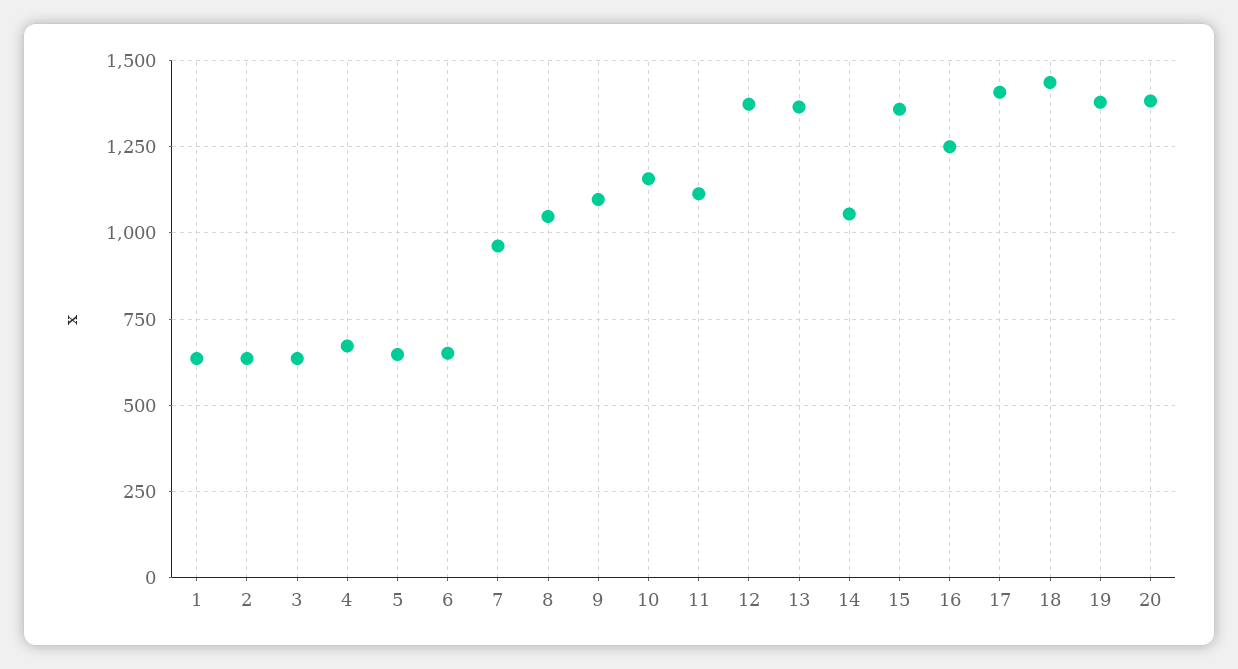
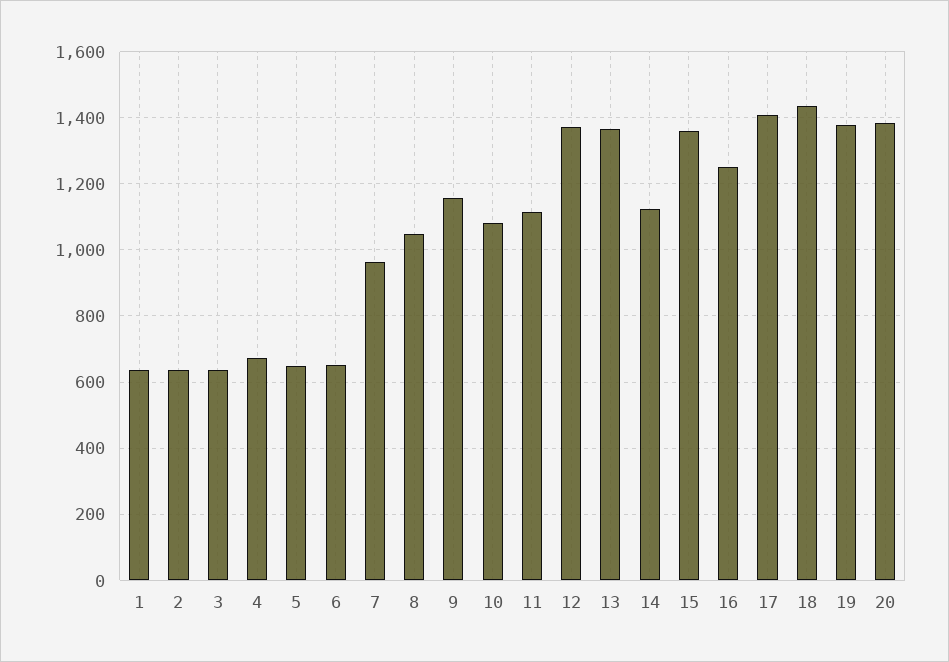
  {
    "1": 640,
    "2": 640,
    "3": 640,
    "4": 680,
    "5": 640,
    "6": 660,
    "7": 960,
    "8": 1040,
-   "9": 1100,
+   "9": 1160,
-   "10": 1150,
+   "10": 1080,
    "11": 1120,
    "12": 1380,
    "13": 1360,
-   "14": 1050,
+   "14": 1120,
    "15": 1360,
    "16": 1260,
    "17": 1400,
    "18": 1440,
    "19": 1380,
    "20": 1380
  }

